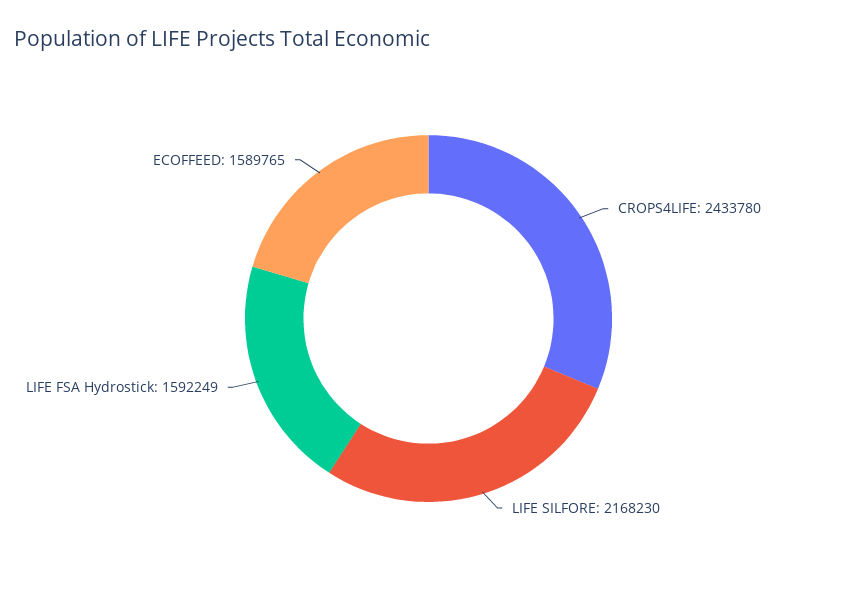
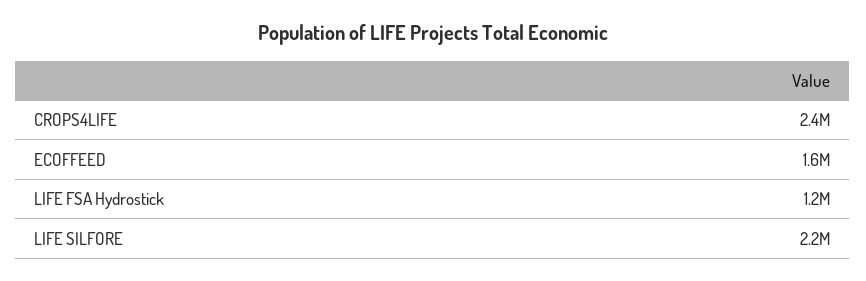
  {
    "CROPS4LIFE": 2433780,
    "LIFE SILFORE": 2168230,
-   "LIFE FSA Hydrostick": 1592249,
+   "LIFE FSA Hydrostick": 1200000,
    "ECOFFEED": 1589765
  }

